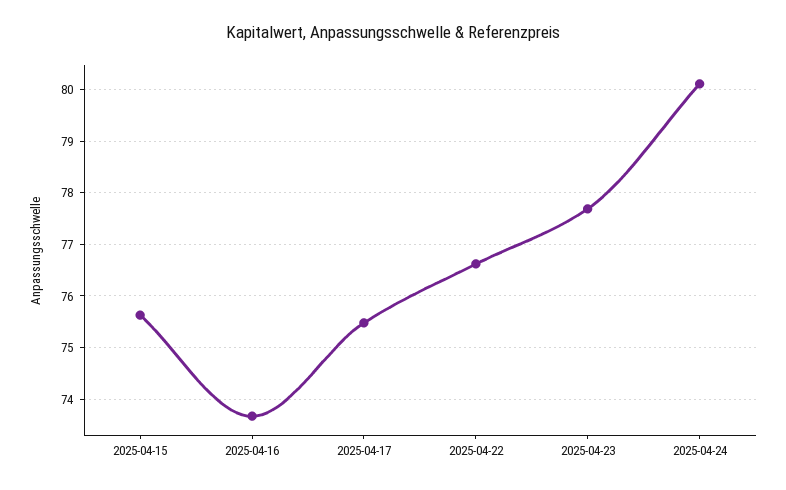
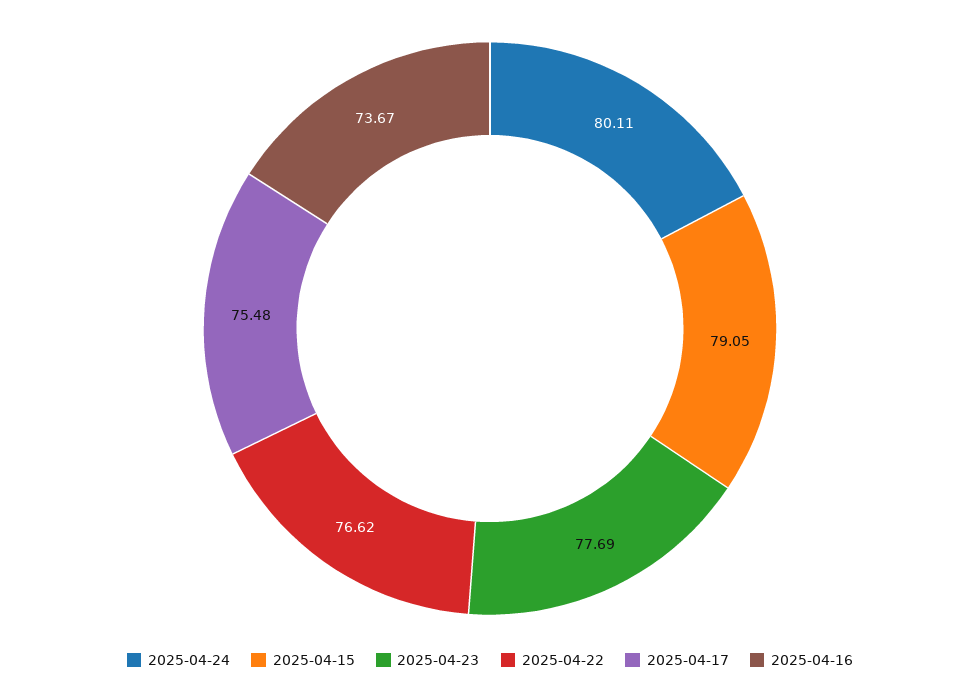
  {
-   "2025-04-15": 75.6,
+   "2025-04-15": 79.05,
    "2025-04-16": 73.67,
    "2025-04-17": 75.48,
    "2025-04-22": 76.62,
    "2025-04-23": 77.69,
    "2025-04-24": 80.11
  }

